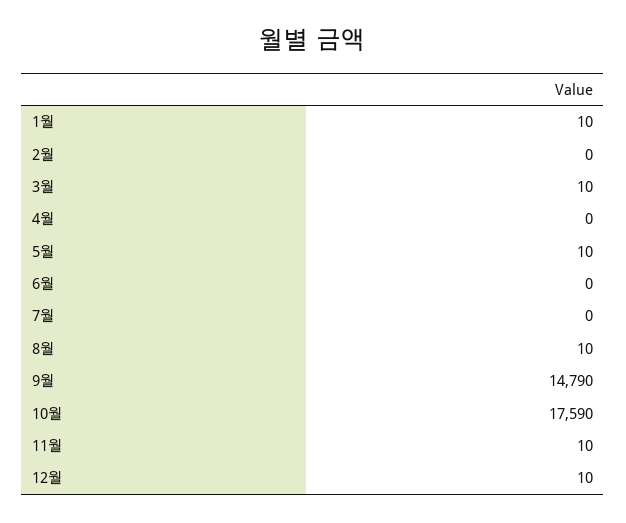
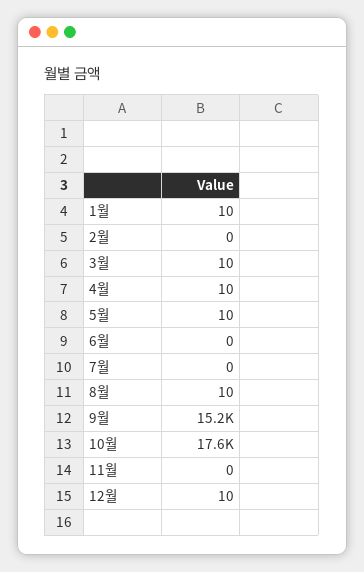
  {
    "1월": 10,
    "2월": 0,
    "3월": 10,
-   "4월": 0,
+   "4월": 10,
    "5월": 10,
    "6월": 0,
    "7월": 0,
    "8월": 10,
-   "9월": 14790,
+   "9월": 15200,
    "10월": 17590,
-   "11월": 10,
+   "11월": 0,
    "12월": 10
  }

